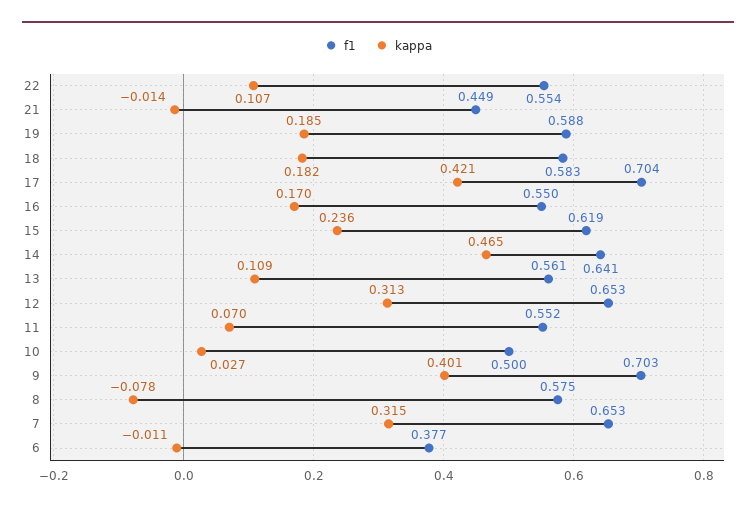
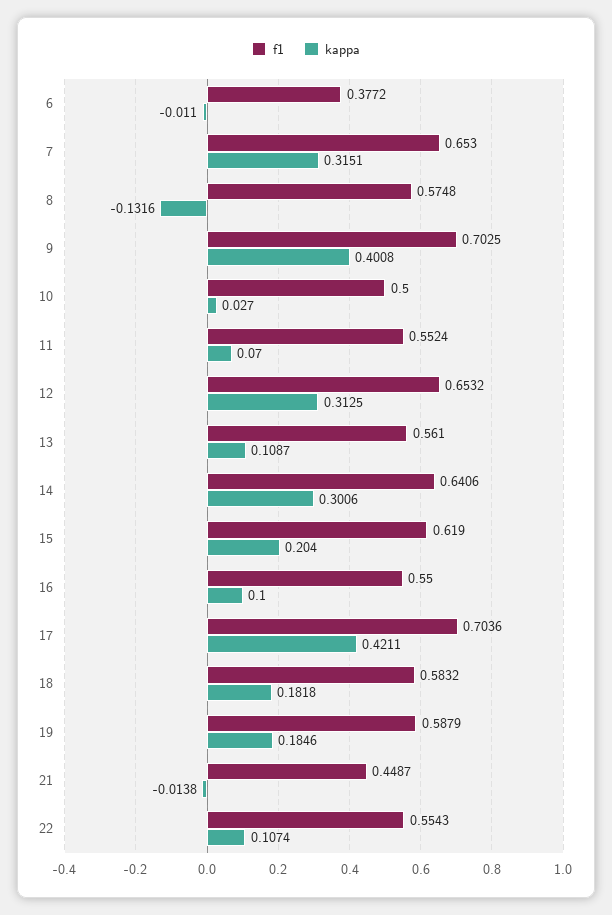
  {
    "f1": {
      "22": 0.5543,
      "21": 0.4487,
      "19": 0.5879,
      "18": 0.5832,
      "17": 0.7036,
      "16": 0.55,
      "15": 0.619,
      "14": 0.6406,
      "13": 0.561,
      "12": 0.6532,
      "11": 0.5524,
      "10": 0.5,
      "9": 0.7025,
      "8": 0.5748,
      "7": 0.653,
      "6": 0.3772
    },
    "kappa": {
      "22": 0.1074,
      "21": -0.0138,
      "19": 0.1846,
      "18": 0.1818,
      "17": 0.4211,
-     "16": 0.17,
+     "16": 0.1,
-     "15": 0.236,
+     "15": 0.204,
-     "14": 0.465,
+     "14": 0.3006,
      "13": 0.1087,
      "12": 0.3125,
      "11": 0.07,
      "10": 0.027,
      "9": 0.4008,
-     "8": -0.078,
+     "8": -0.1316,
      "7": 0.3151,
      "6": -0.011
    }
  }

